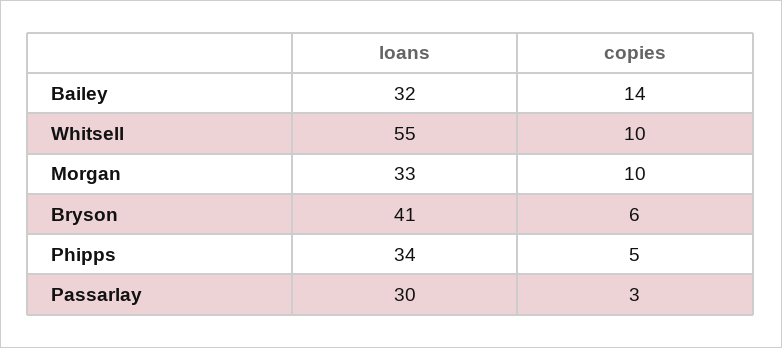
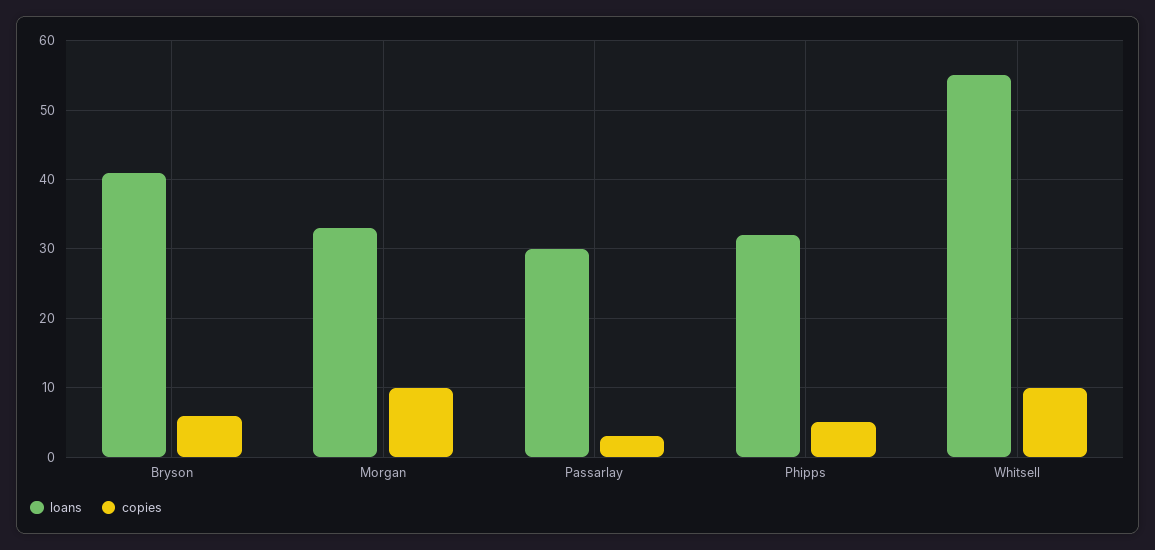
  {
    "loans": {
-     "Bailey": 32,
      "Whitsell": 55,
      "Morgan": 33,
      "Bryson": 41,
-     "Phipps": 34,
+     "Phipps": 32,
      "Passarlay": 30
    },
    "copies": {
-     "Bailey": 14,
      "Whitsell": 10,
      "Morgan": 10,
      "Bryson": 6,
      "Phipps": 5,
      "Passarlay": 3
    }
  }

